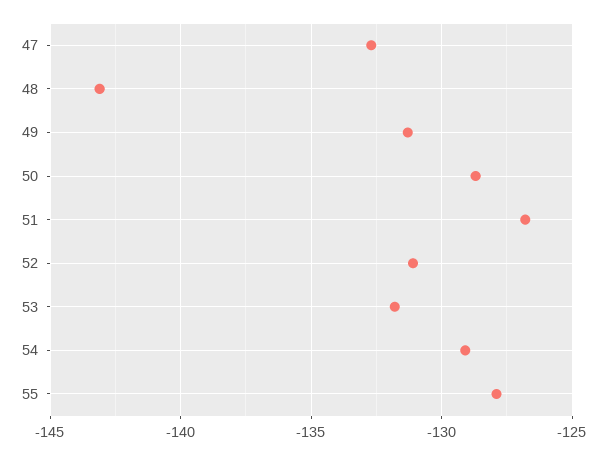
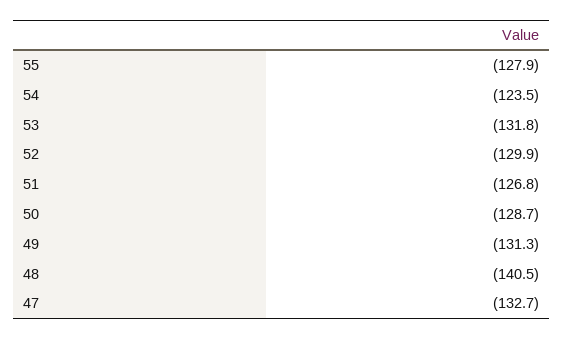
  {
    "47": -132.7,
-   "48": -143,
+   "48": -140.5,
    "49": -131.3,
    "50": -128.7,
    "51": -126.8,
-   "52": -131,
+   "52": -129.9,
    "53": -131.8,
-   "54": -129,
+   "54": -123.5,
    "55": -127.9
  }

